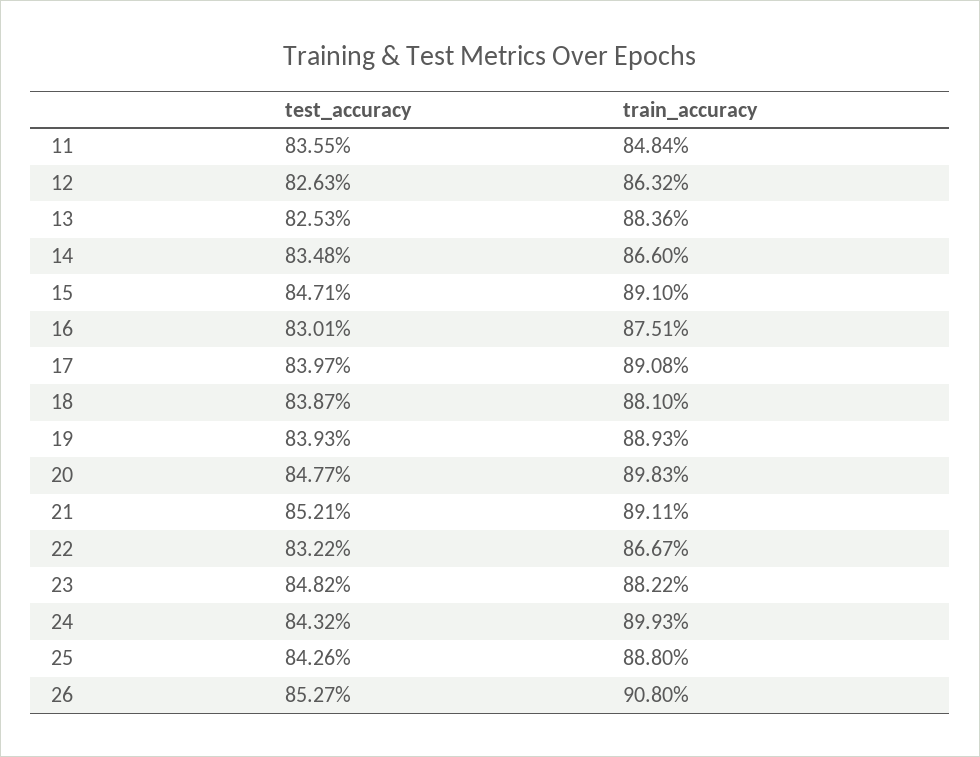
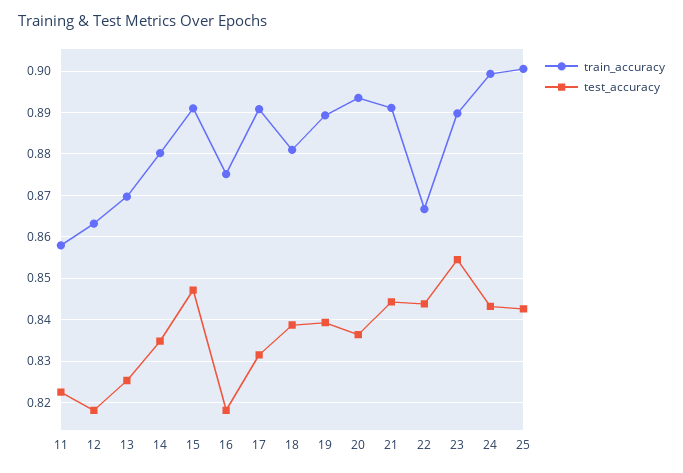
  {
    "test_accuracy": {
-     "11": 0.8355,
+     "11": 0.822,
-     "12": 0.8263,
+     "12": 0.818,
      "13": 0.8253,
      "14": 0.8348,
      "15": 0.8471,
-     "16": 0.8301,
+     "16": 0.818,
-     "17": 0.8397,
+     "17": 0.832,
      "18": 0.8387,
      "19": 0.8393,
-     "20": 0.8477,
+     "20": 0.836,
-     "21": 0.8521,
+     "21": 0.844,
-     "22": 0.8322,
+     "22": 0.844,
-     "23": 0.8482,
+     "23": 0.854,
      "24": 0.8432,
-     "25": 0.8426,
+     "25": 0.8426
-     "26": 0.8527
    },
    "train_accuracy": {
-     "11": 0.8484,
+     "11": 0.858,
      "12": 0.8632,
-     "13": 0.8836,
+     "13": 0.87,
-     "14": 0.866,
+     "14": 0.88,
      "15": 0.891,
      "16": 0.8751,
      "17": 0.8908,
      "18": 0.881,
      "19": 0.8893,
-     "20": 0.8983,
+     "20": 0.894,
      "21": 0.8911,
      "22": 0.8667,
-     "23": 0.8822,
+     "23": 0.89,
      "24": 0.8993,
-     "25": 0.888,
+     "25": 0.9
-     "26": 0.908
    }
  }

